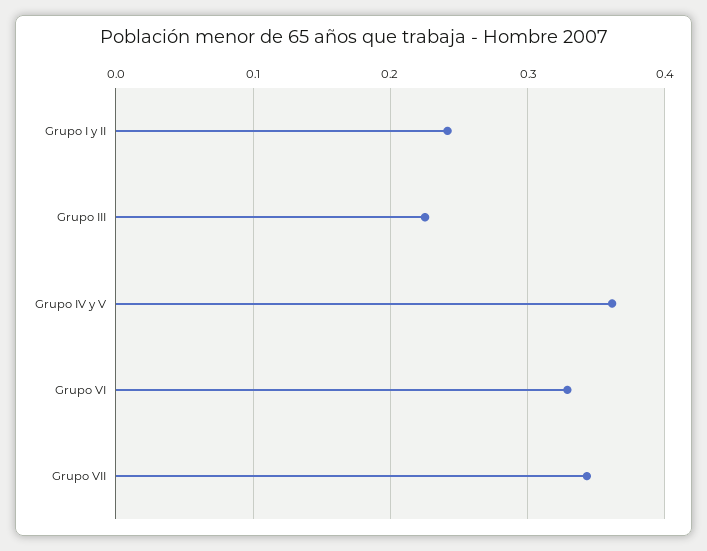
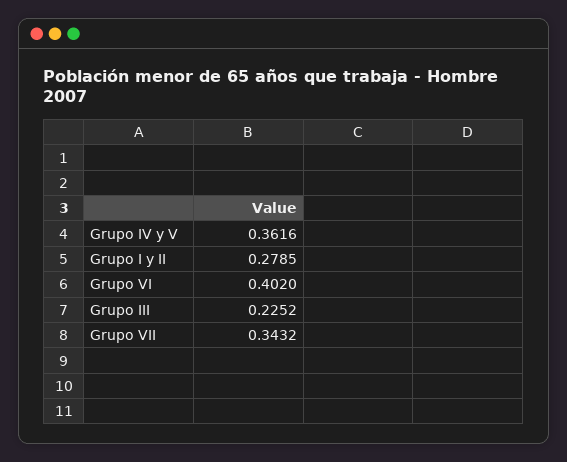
  {
-   "Grupo I y II": 0.24,
+   "Grupo I y II": 0.2785,
    "Grupo III": 0.2252,
    "Grupo IV y V": 0.3616,
-   "Grupo VI": 0.33,
+   "Grupo VI": 0.402,
    "Grupo VII": 0.3432
  }

